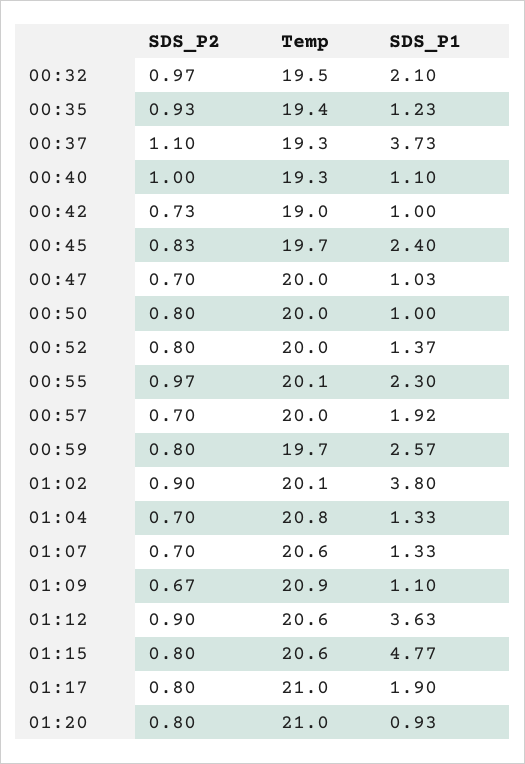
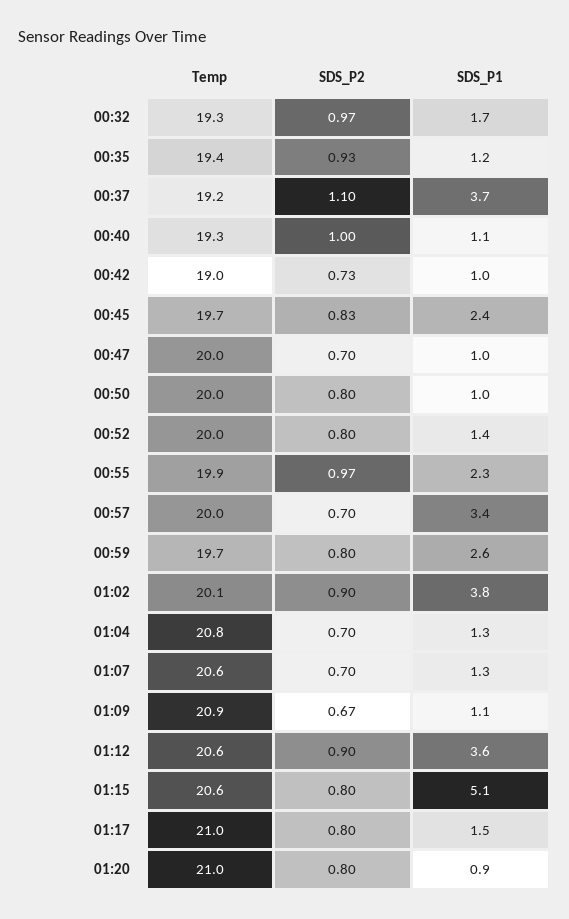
  {
    "SDS_P2": {
      "00:32": 0.97,
      "00:35": 0.93,
      "00:37": 1.1,
      "00:40": 1,
      "00:42": 0.73,
      "00:45": 0.83,
      "00:47": 0.7,
      "00:50": 0.8,
      "00:52": 0.8,
      "00:55": 0.97,
      "00:57": 0.7,
      "00:59": 0.8,
      "01:02": 0.9,
      "01:04": 0.7,
      "01:07": 0.7,
      "01:09": 0.67,
      "01:12": 0.9,
      "01:15": 0.8,
      "01:17": 0.8,
      "01:20": 0.8
    },
    "Temp": {
-     "00:32": 19.5,
+     "00:32": 19.3,
      "00:35": 19.4,
-     "00:37": 19.3,
+     "00:37": 19.2,
      "00:40": 19.3,
      "00:42": 19,
      "00:45": 19.7,
      "00:47": 20,
      "00:50": 20,
      "00:52": 20,
-     "00:55": 20.1,
+     "00:55": 19.9,
      "00:57": 20,
      "00:59": 19.7,
      "01:02": 20.1,
      "01:04": 20.8,
      "01:07": 20.6,
      "01:09": 20.9,
      "01:12": 20.6,
      "01:15": 20.6,
      "01:17": 21,
      "01:20": 21
    },
    "SDS_P1": {
-     "00:32": 2.1,
+     "00:32": 1.7,
      "00:35": 1.23,
      "00:37": 3.73,
      "00:40": 1.1,
      "00:42": 1,
      "00:45": 2.4,
      "00:47": 1.03,
      "00:50": 1,
      "00:52": 1.37,
      "00:55": 2.3,
-     "00:57": 1.92,
+     "00:57": 3.4,
      "00:59": 2.57,
      "01:02": 3.8,
      "01:04": 1.33,
      "01:07": 1.33,
      "01:09": 1.1,
      "01:12": 3.63,
-     "01:15": 4.77,
+     "01:15": 5.1,
-     "01:17": 1.9,
+     "01:17": 1.5,
      "01:20": 0.93
    }
  }

